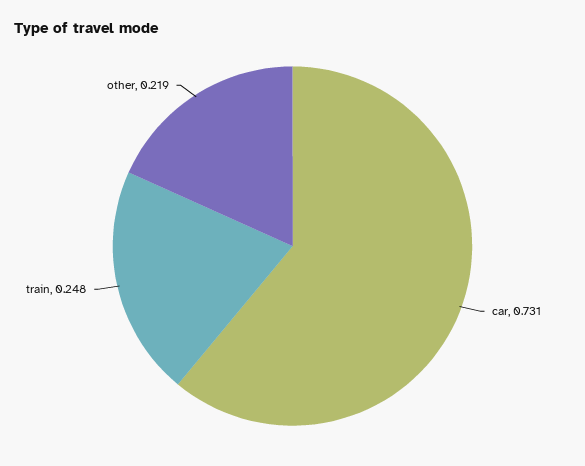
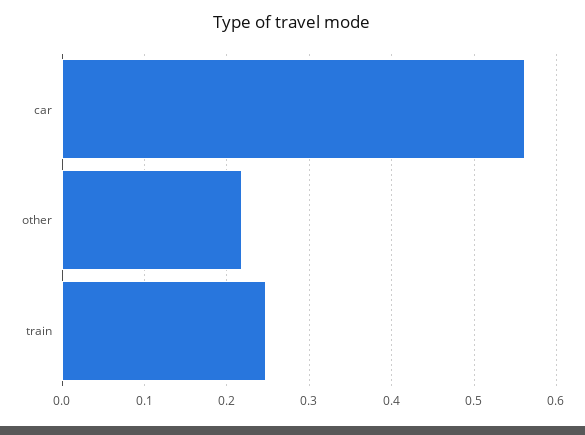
  {
-   "car": 0.731,
+   "car": 0.56,
    "train": 0.248,
    "other": 0.219
  }

